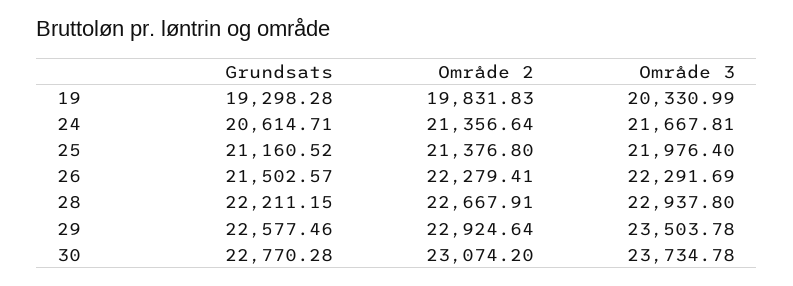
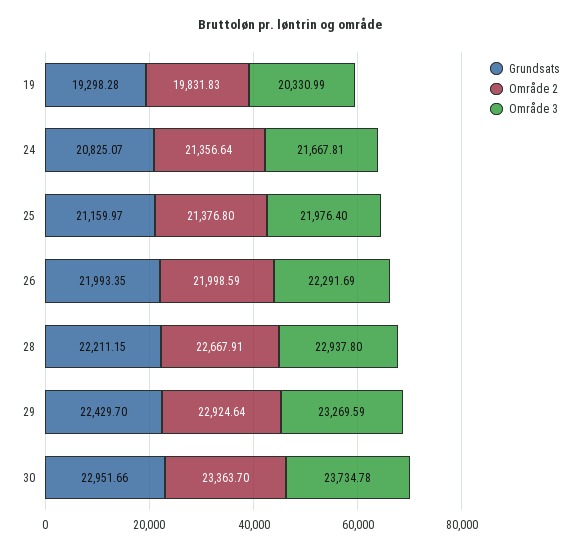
  {
    "Grundsats": {
      "19": 19298.28,
-     "24": 20614.71,
+     "24": 20825.07,
-     "25": 21160.52,
+     "25": 21159.97,
-     "26": 21502.57,
+     "26": 21993.35,
      "28": 22211.15,
-     "29": 22577.46,
+     "29": 22429.7,
-     "30": 22770.28
+     "30": 22951.66
    },
    "Område 2": {
      "19": 19831.83,
      "24": 21356.64,
      "25": 21376.8,
-     "26": 22279.41,
+     "26": 21998.59,
      "28": 22667.91,
      "29": 22924.64,
-     "30": 23074.2
+     "30": 23363.7
    },
    "Område 3": {
      "19": 20330.99,
      "24": 21667.81,
      "25": 21976.4,
      "26": 22291.69,
      "28": 22937.8,
-     "29": 23503.78,
+     "29": 23269.59,
      "30": 23734.78
    }
  }

